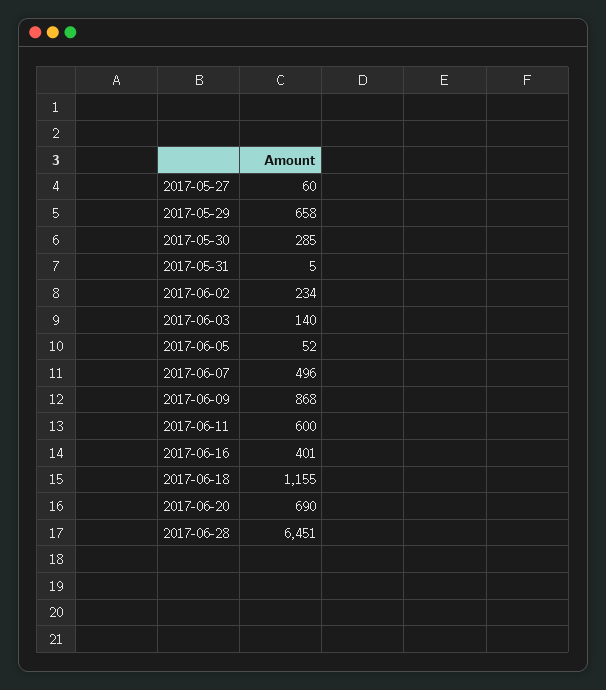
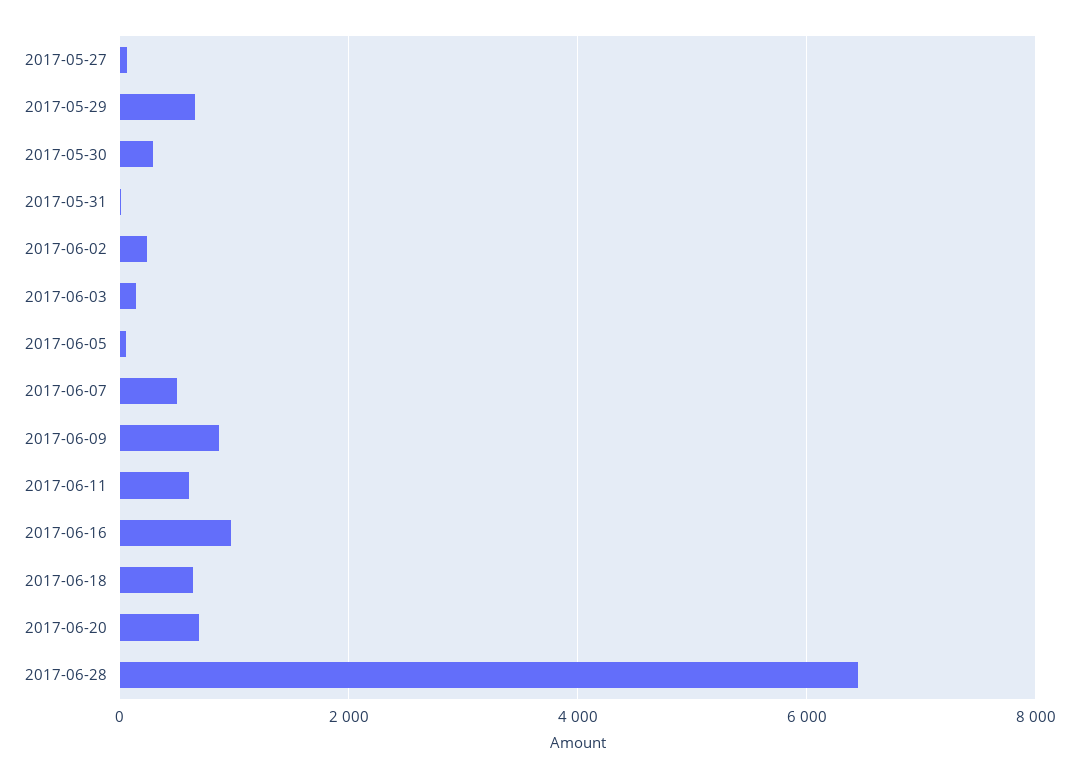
  {
    "2017-05-27": 60,
    "2017-05-29": 658,
    "2017-05-30": 285,
    "2017-05-31": 5,
    "2017-06-02": 234,
    "2017-06-03": 140,
    "2017-06-05": 52,
    "2017-06-07": 496,
    "2017-06-09": 868,
    "2017-06-11": 600,
-   "2017-06-16": 401,
+   "2017-06-16": 1000,
-   "2017-06-18": 1155,
+   "2017-06-18": 600,
    "2017-06-20": 690,
    "2017-06-28": 6451
  }

